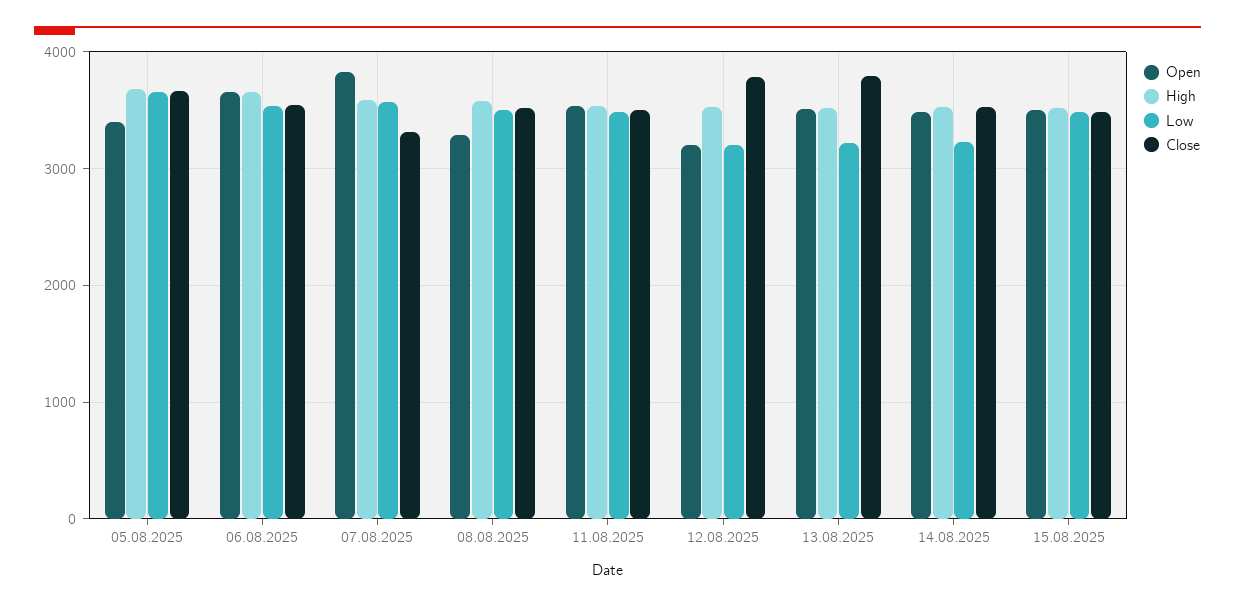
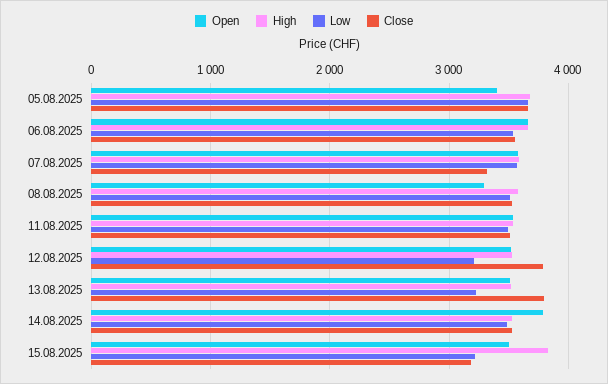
  {
    "Open": {
      "05.08.2025": 3400,
      "06.08.2025": 3700,
-     "07.08.2025": 3800,
+     "07.08.2025": 3600,
      "08.08.2025": 3300,
      "11.08.2025": 3500,
-     "12.08.2025": 3200,
+     "12.08.2025": 3500,
      "13.08.2025": 3500,
-     "14.08.2025": 3500,
+     "14.08.2025": 3800,
      "15.08.2025": 3500
    },
    "High": {
      "05.08.2025": 3700,
      "06.08.2025": 3700,
      "07.08.2025": 3600,
      "08.08.2025": 3600,
      "11.08.2025": 3500,
      "12.08.2025": 3500,
      "13.08.2025": 3500,
      "14.08.2025": 3500,
-     "15.08.2025": 3500
+     "15.08.2025": 3800
    },
    "Low": {
      "05.08.2025": 3700,
      "06.08.2025": 3500,
      "07.08.2025": 3600,
      "08.08.2025": 3500,
      "11.08.2025": 3500,
      "12.08.2025": 3200,
      "13.08.2025": 3200,
-     "14.08.2025": 3200,
+     "14.08.2025": 3500,
-     "15.08.2025": 3500
+     "15.08.2025": 3200
    },
    "Close": {
      "05.08.2025": 3700,
      "06.08.2025": 3500,
      "07.08.2025": 3300,
      "08.08.2025": 3500,
      "11.08.2025": 3500,
      "12.08.2025": 3800,
      "13.08.2025": 3800,
      "14.08.2025": 3500,
-     "15.08.2025": 3500
+     "15.08.2025": 3200
    }
  }

